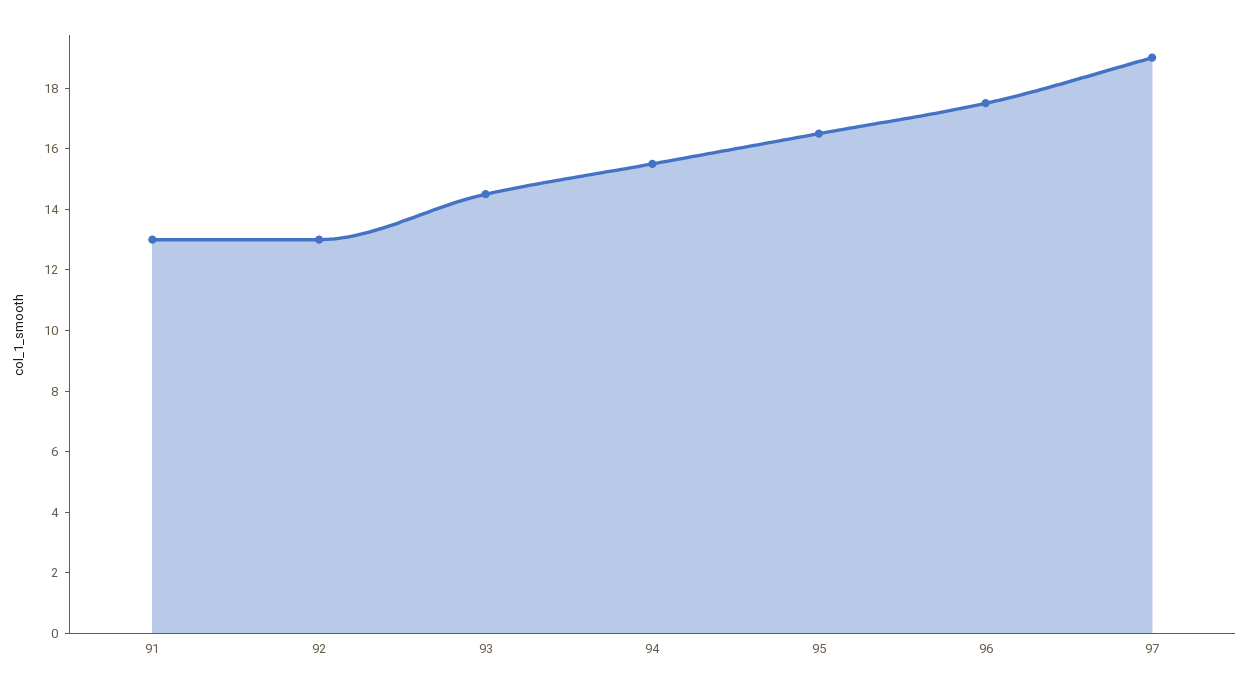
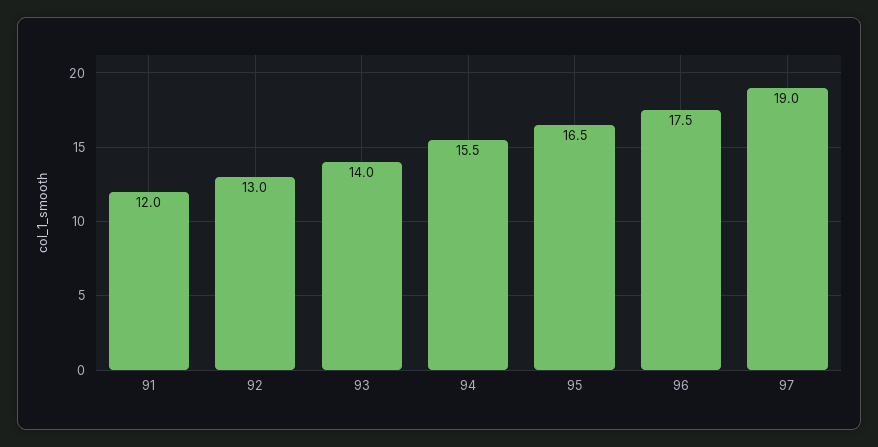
  {
-   "91": 13,
+   "91": 12,
    "92": 13,
-   "93": 14.5,
+   "93": 14,
    "94": 15.5,
    "95": 16.5,
    "96": 17.5,
    "97": 19
  }

